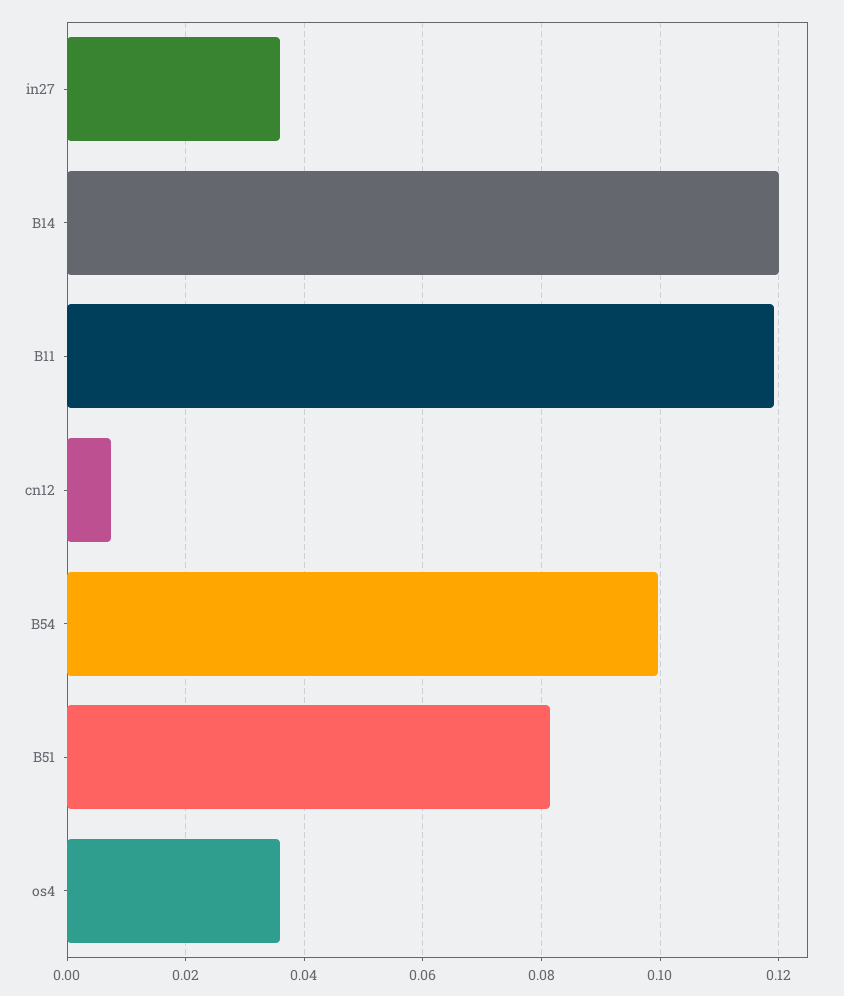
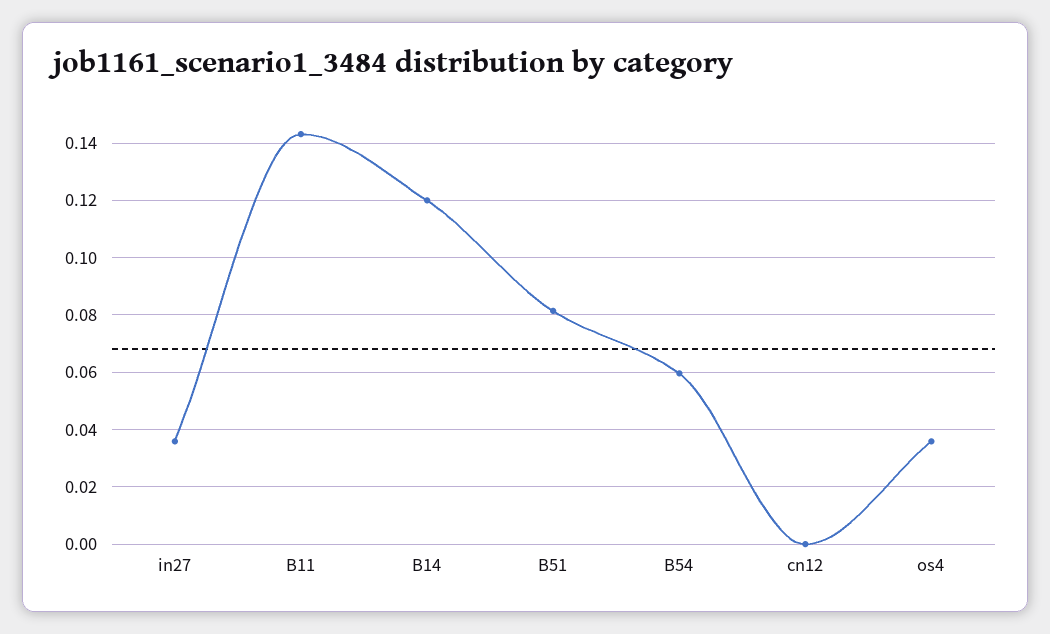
  {
    "in27": 0.036,
    "B14": 0.12,
-   "B11": 0.12,
+   "B11": 0.1425,
-   "cn12": 0.008,
+   "cn12": 0,
-   "B54": 0.1,
+   "B54": 0.06,
    "B51": 0.082,
    "os4": 0.036
  }

